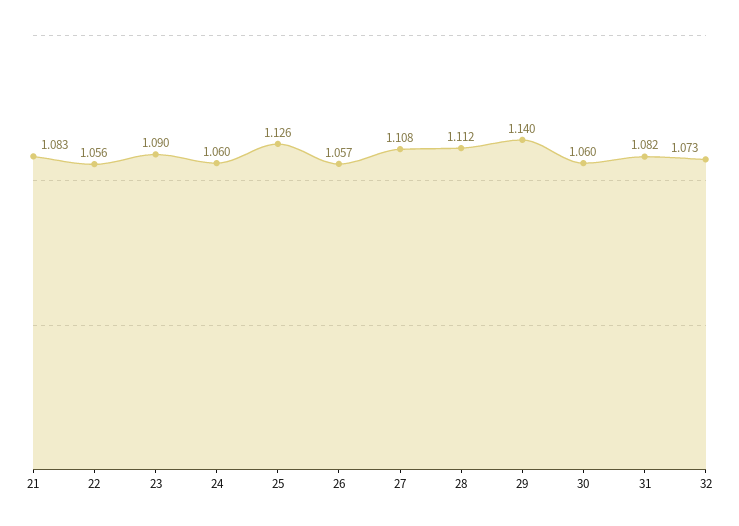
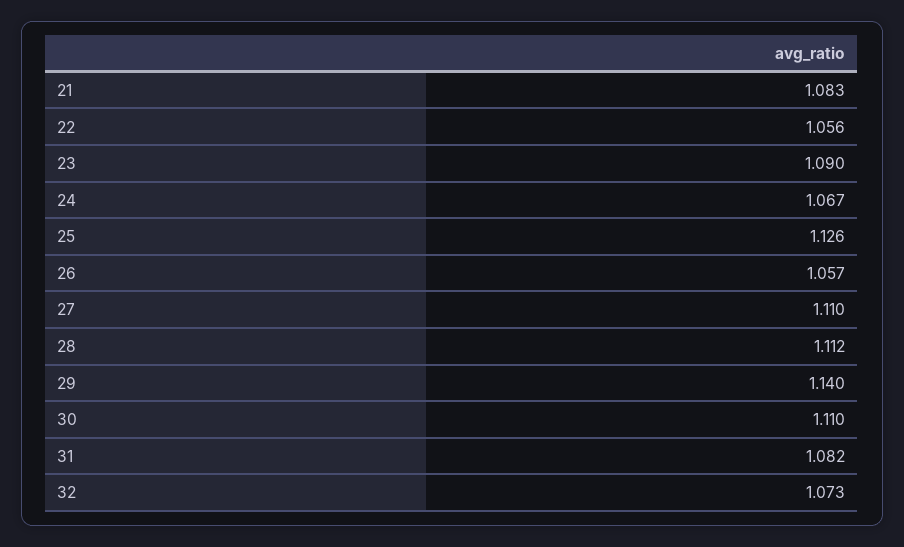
  {
    "21": 1.083,
    "22": 1.056,
    "23": 1.09,
-   "24": 1.06,
+   "24": 1.067,
    "25": 1.126,
    "26": 1.057,
-   "27": 1.108,
+   "27": 1.11,
    "28": 1.112,
    "29": 1.14,
-   "30": 1.06,
+   "30": 1.11,
    "31": 1.082,
    "32": 1.073
  }

